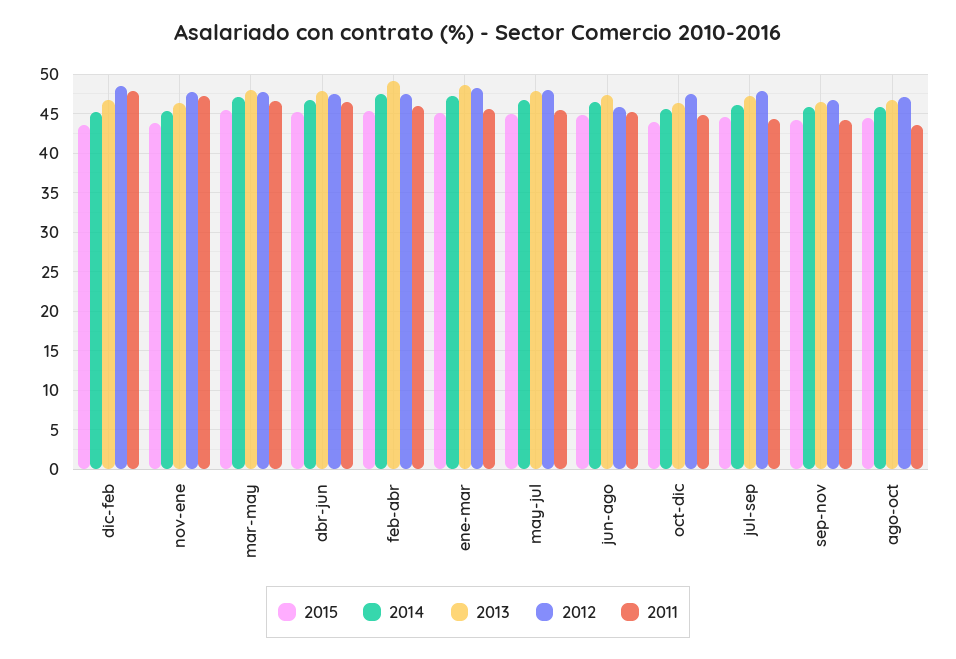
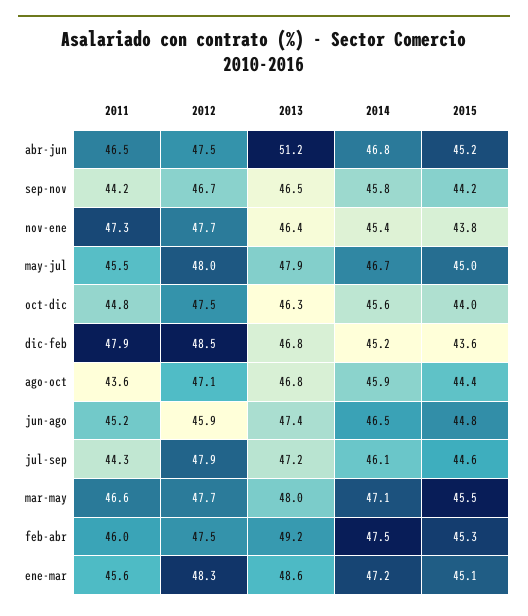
  {
    "2015": {
      "dic-feb": 43.6,
      "nov-ene": 43.8,
      "mar-may": 45.5,
      "abr-jun": 45.2,
      "feb-abr": 45.3,
      "ene-mar": 45.1,
      "may-jul": 45,
      "jun-ago": 44.8,
      "oct-dic": 44,
      "jul-sep": 44.6,
      "sep-nov": 44.2,
      "ago-oct": 44.4
    },
    "2014": {
      "dic-feb": 45.2,
      "nov-ene": 45.4,
      "mar-may": 47.1,
      "abr-jun": 46.8,
      "feb-abr": 47.5,
      "ene-mar": 47.2,
      "may-jul": 46.7,
      "jun-ago": 46.5,
      "oct-dic": 45.6,
      "jul-sep": 46.1,
      "sep-nov": 45.8,
      "ago-oct": 45.9
    },
    "2013": {
      "dic-feb": 46.8,
      "nov-ene": 46.4,
      "mar-may": 48,
-     "abr-jun": 48,
+     "abr-jun": 51.2,
      "feb-abr": 49.2,
      "ene-mar": 48.6,
      "may-jul": 47.9,
      "jun-ago": 47.4,
      "oct-dic": 46.3,
      "jul-sep": 47.2,
      "sep-nov": 46.5,
      "ago-oct": 46.8
    },
    "2012": {
      "dic-feb": 48.5,
      "nov-ene": 47.7,
      "mar-may": 47.7,
      "abr-jun": 47.5,
      "feb-abr": 47.5,
      "ene-mar": 48.3,
      "may-jul": 48,
      "jun-ago": 45.9,
      "oct-dic": 47.5,
      "jul-sep": 47.9,
      "sep-nov": 46.7,
      "ago-oct": 47.1
    },
    "2011": {
      "dic-feb": 47.9,
      "nov-ene": 47.3,
      "mar-may": 46.6,
      "abr-jun": 46.5,
      "feb-abr": 46,
      "ene-mar": 45.6,
      "may-jul": 45.5,
      "jun-ago": 45.2,
      "oct-dic": 44.8,
      "jul-sep": 44.3,
      "sep-nov": 44.2,
      "ago-oct": 43.6
    }
  }

